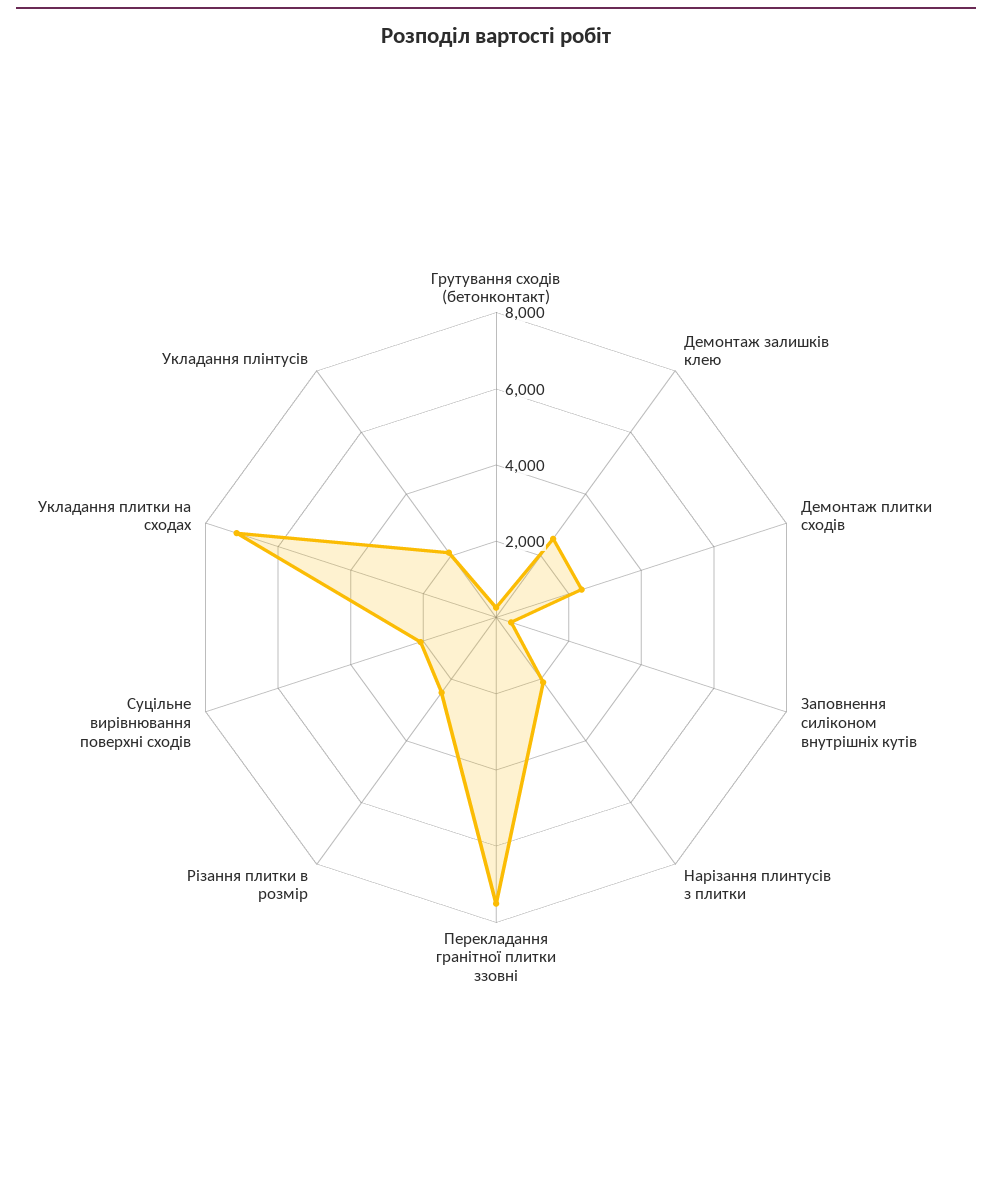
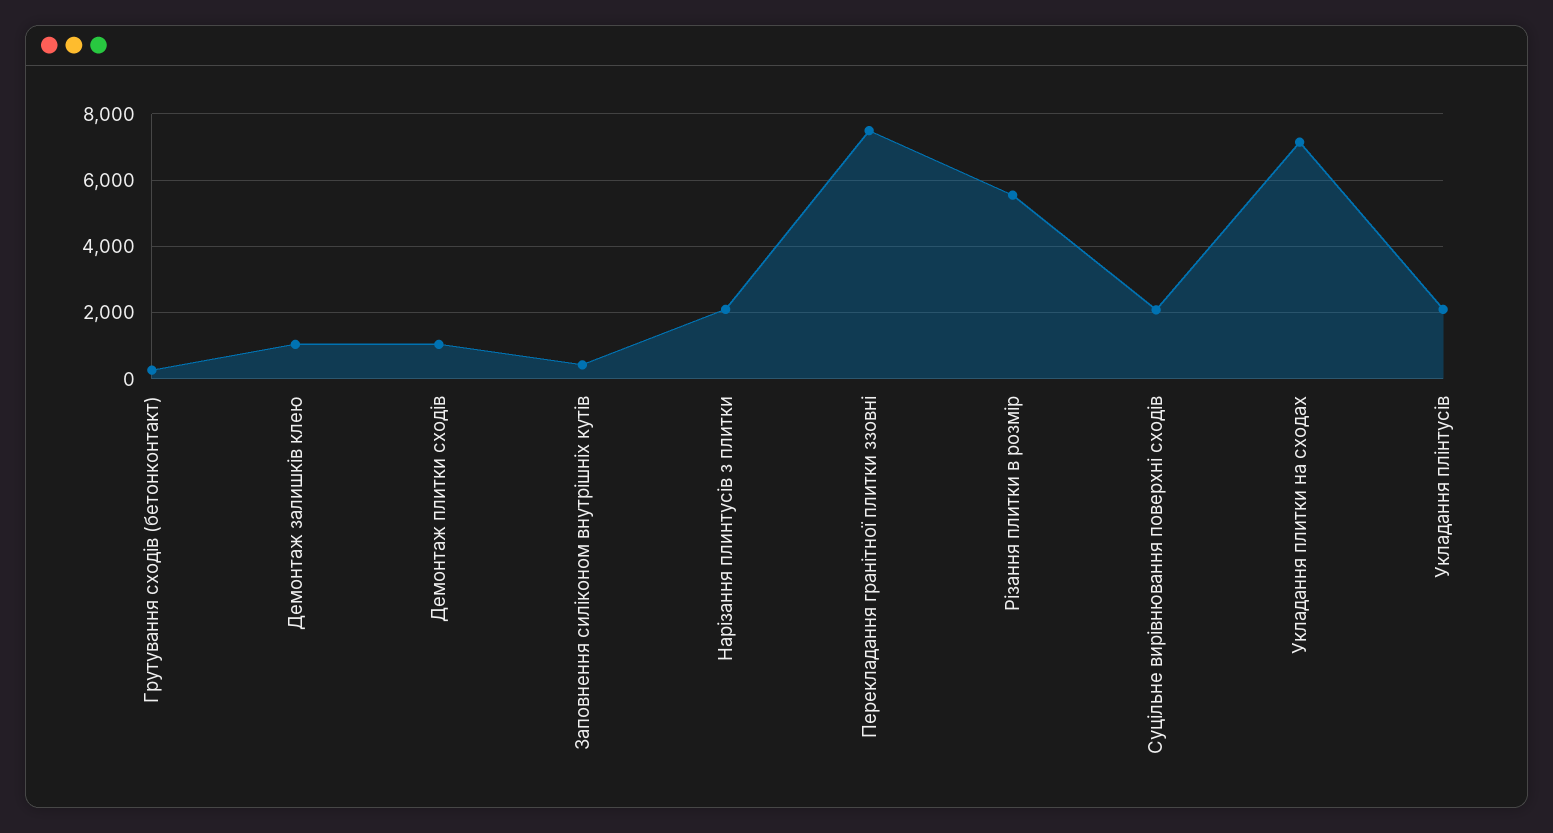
  {
    "Грутування сходів (бетонконтакт)": 200,
-   "Демонтаж залишків клею": 2500,
+   "Демонтаж залишків клею": 1000,
-   "Демонтаж плитки сходів": 2500,
+   "Демонтаж плитки сходів": 1000,
    "Заповнення силіконом внутрішніх кутів": 400,
    "Нарізання плинтусів з плитки": 2200,
    "Перекладання гранітної плитки ззовні": 7600,
-   "Різання плитки в розмір": 2500,
+   "Різання плитки в розмір": 5600,
    "Суцільне вирівнювання поверхні сходів": 2000,
    "Укладання плитки на сходах": 7200,
    "Укладання плінтусів": 2200
  }

